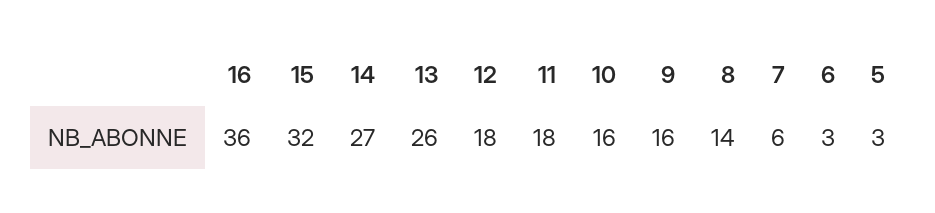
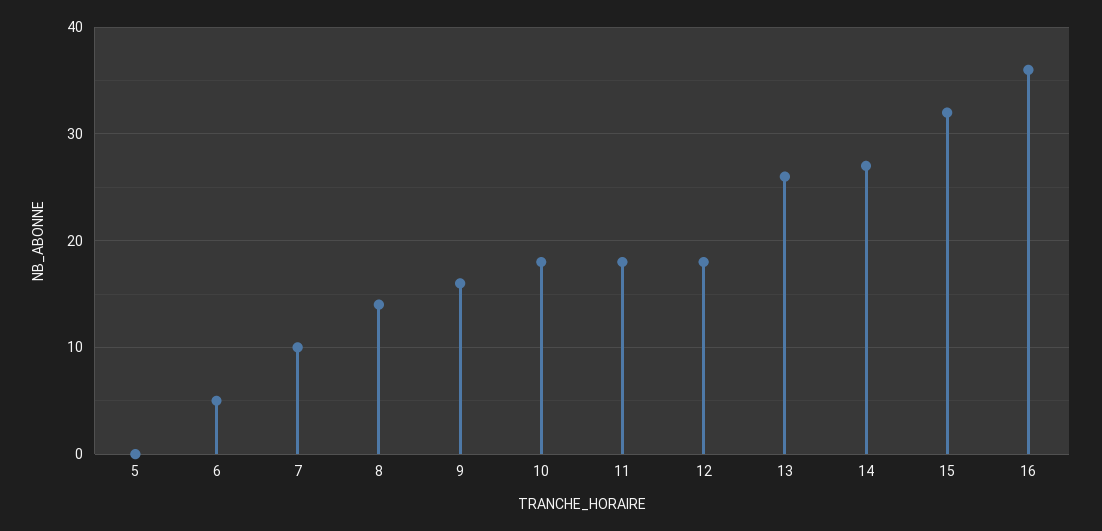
  {
    "16": 36,
    "15": 32,
    "14": 27,
    "13": 26,
    "12": 18,
    "11": 18,
-   "10": 16,
+   "10": 18,
    "9": 16,
    "8": 14,
-   "7": 6,
+   "7": 10,
-   "6": 3,
+   "6": 5,
-   "5": 3
+   "5": 0
  }

